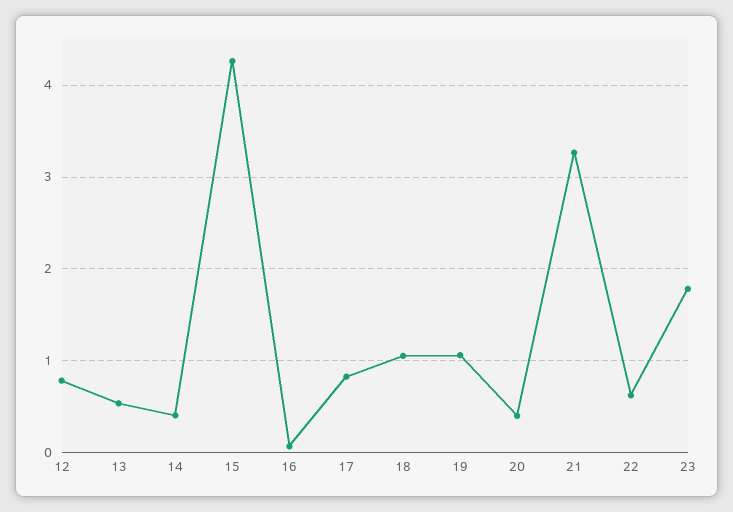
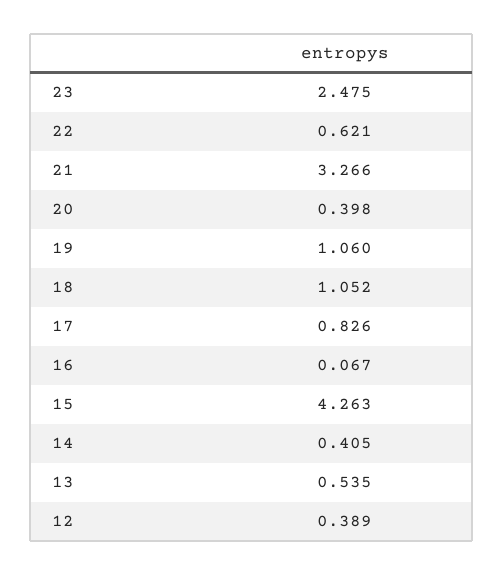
  {
-   "12": 0.8,
+   "12": 0.389,
    "13": 0.535,
    "14": 0.405,
    "15": 4.263,
    "16": 0.067,
    "17": 0.826,
    "18": 1.052,
    "19": 1.06,
    "20": 0.398,
    "21": 3.266,
    "22": 0.621,
-   "23": 1.8
+   "23": 2.475
  }

